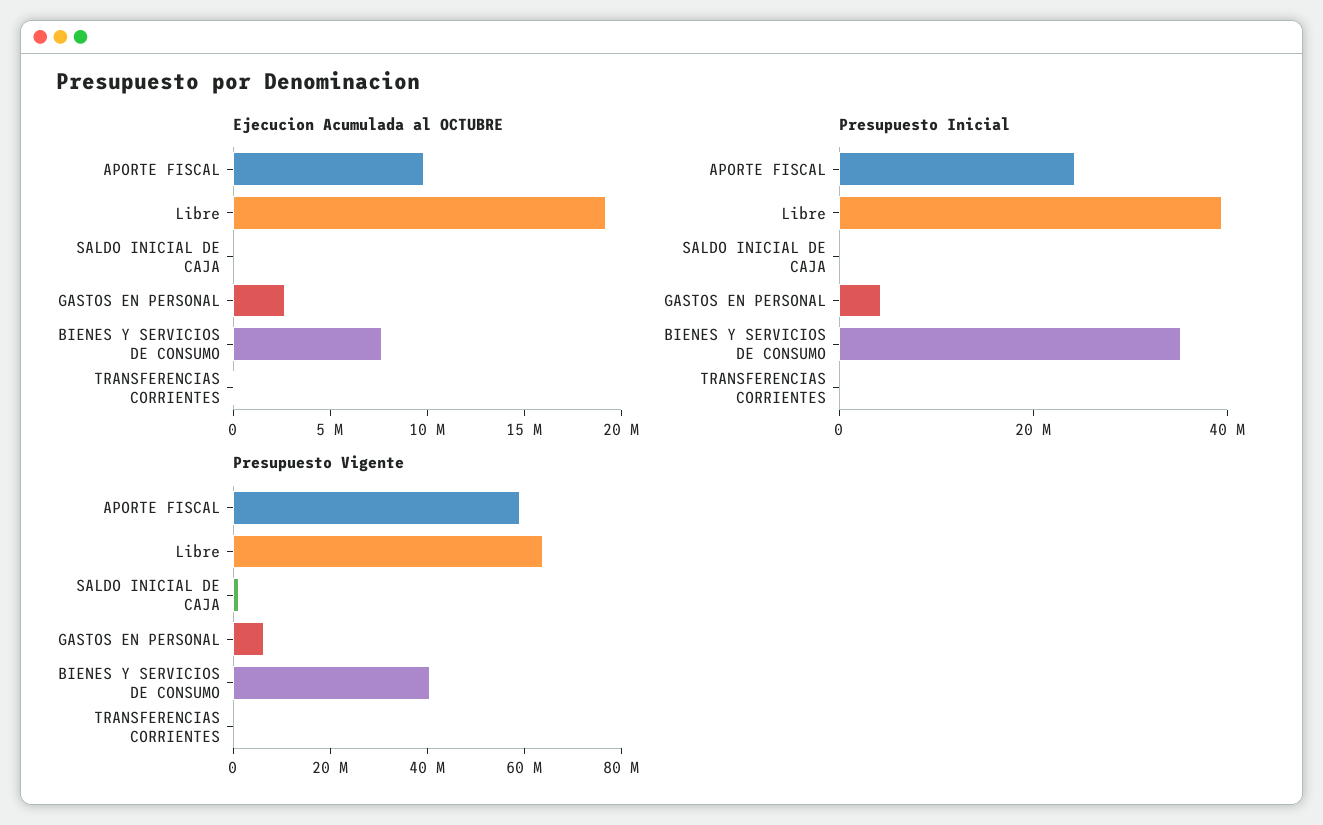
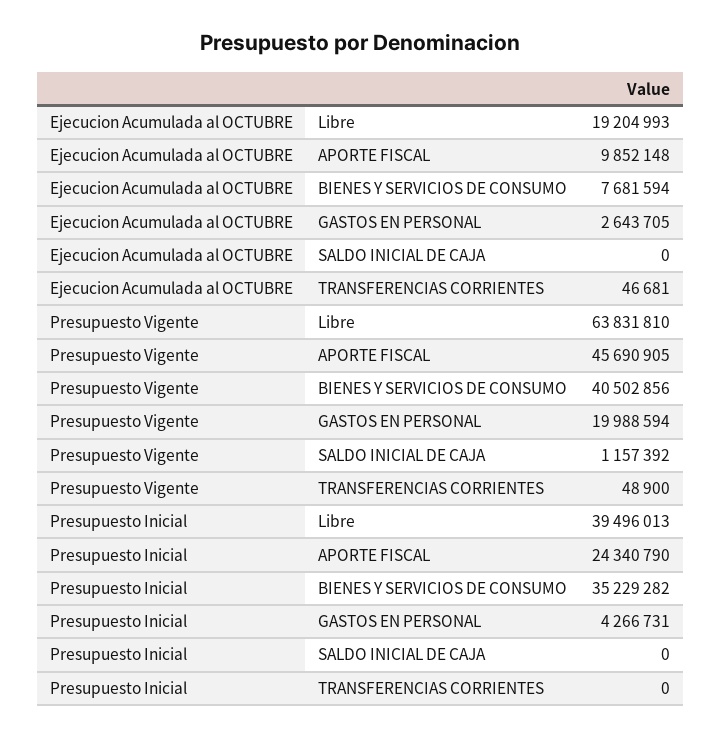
  {
    "Ejecucion Acumulada al OCTUBRE": {
      "APORTE FISCAL": 9852148,
      "Libre": 19204993,
      "SALDO INICIAL DE CAJA": 0,
      "GASTOS EN PERSONAL": 2643705,
      "BIENES Y SERVICIOS DE CONSUMO": 7681594,
      "TRANSFERENCIAS CORRIENTES": 46681
    },
    "Presupuesto Inicial": {
      "APORTE FISCAL": 24340790,
      "Libre": 39496013,
      "SALDO INICIAL DE CAJA": 0,
      "GASTOS EN PERSONAL": 4266731,
      "BIENES Y SERVICIOS DE CONSUMO": 35229282,
      "TRANSFERENCIAS CORRIENTES": 0
    },
    "Presupuesto Vigente": {
-     "APORTE FISCAL": 60000000,
+     "APORTE FISCAL": 45690905,
      "Libre": 63831810,
      "SALDO INICIAL DE CAJA": 1157392,
-     "GASTOS EN PERSONAL": 5000000,
+     "GASTOS EN PERSONAL": 19988594,
      "BIENES Y SERVICIOS DE CONSUMO": 40502856,
      "TRANSFERENCIAS CORRIENTES": 48900
    }
  }

